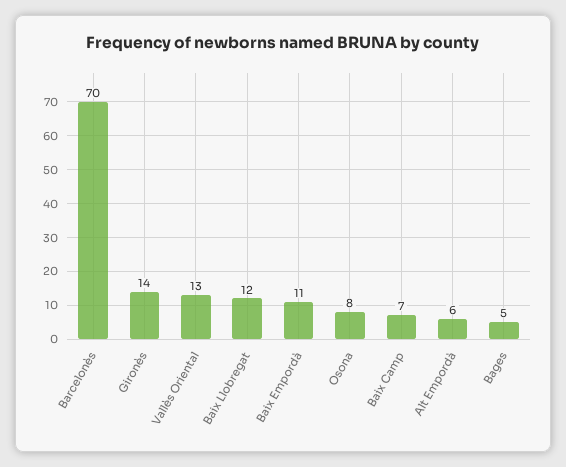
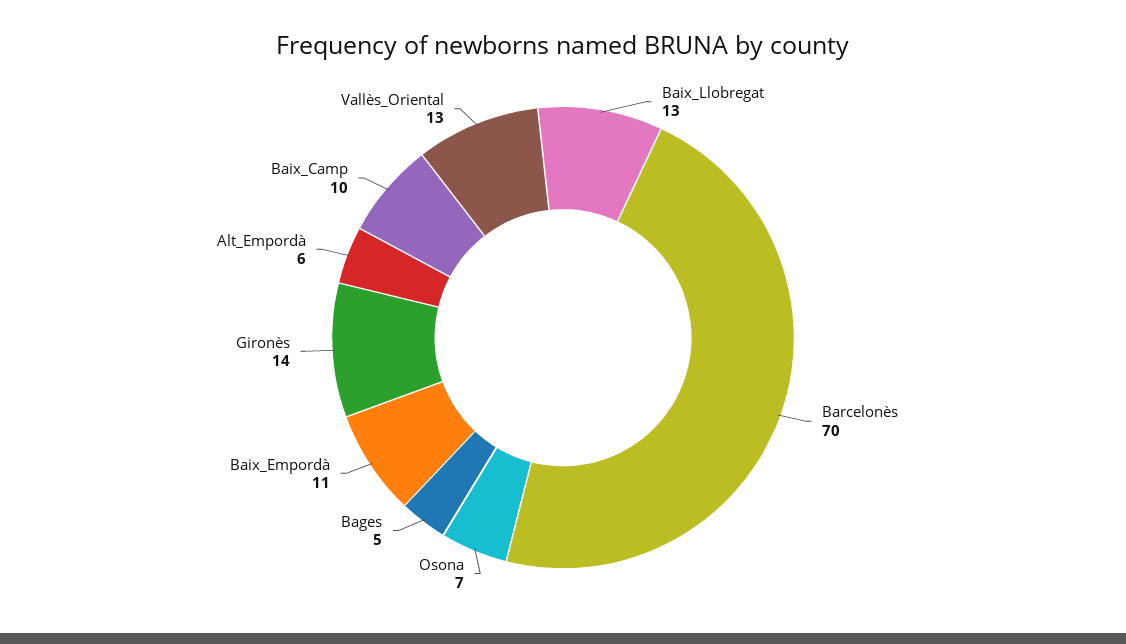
  {
    "Barcelonès": 70,
    "Gironès": 14,
    "Vallès Oriental": 13,
-   "Baix Llobregat": 12,
+   "Baix Llobregat": 13,
    "Baix Empordà": 11,
-   "Osona": 8,
+   "Osona": 7,
-   "Baix Camp": 7,
+   "Baix Camp": 10,
    "Alt Empordà": 6,
    "Bages": 5
  }

